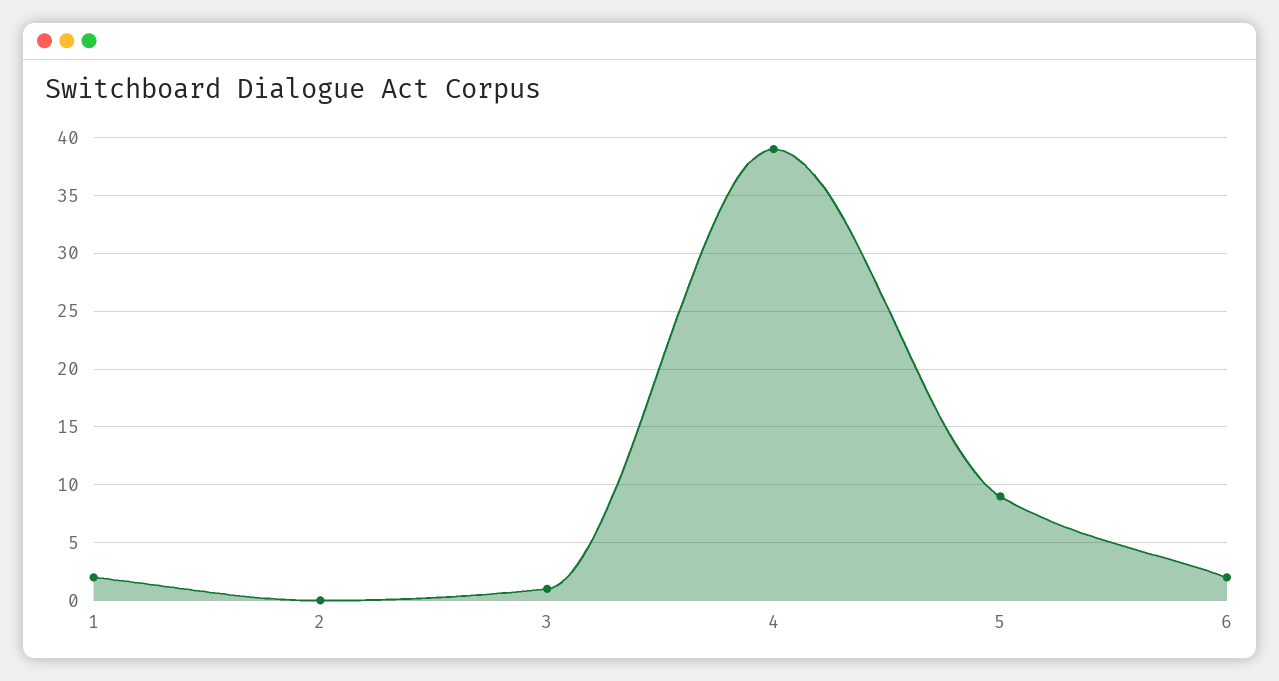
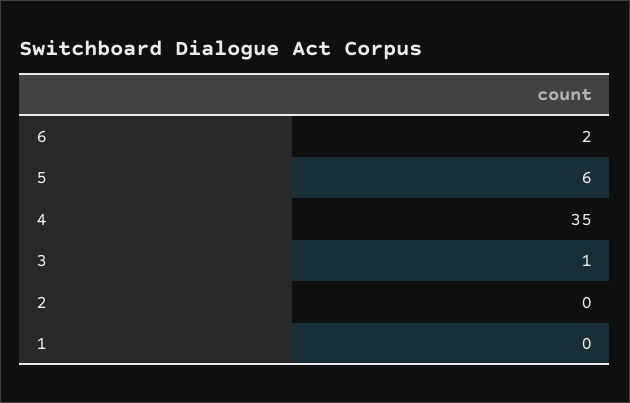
  {
-   "1": 2,
+   "1": 0,
    "2": 0,
    "3": 1,
-   "4": 39,
+   "4": 35,
-   "5": 9,
+   "5": 6,
    "6": 2
  }

